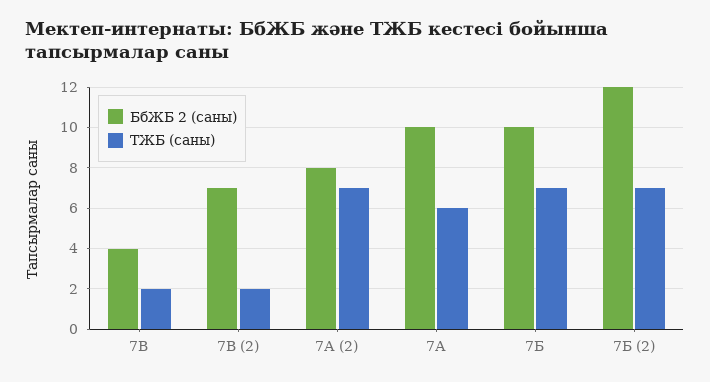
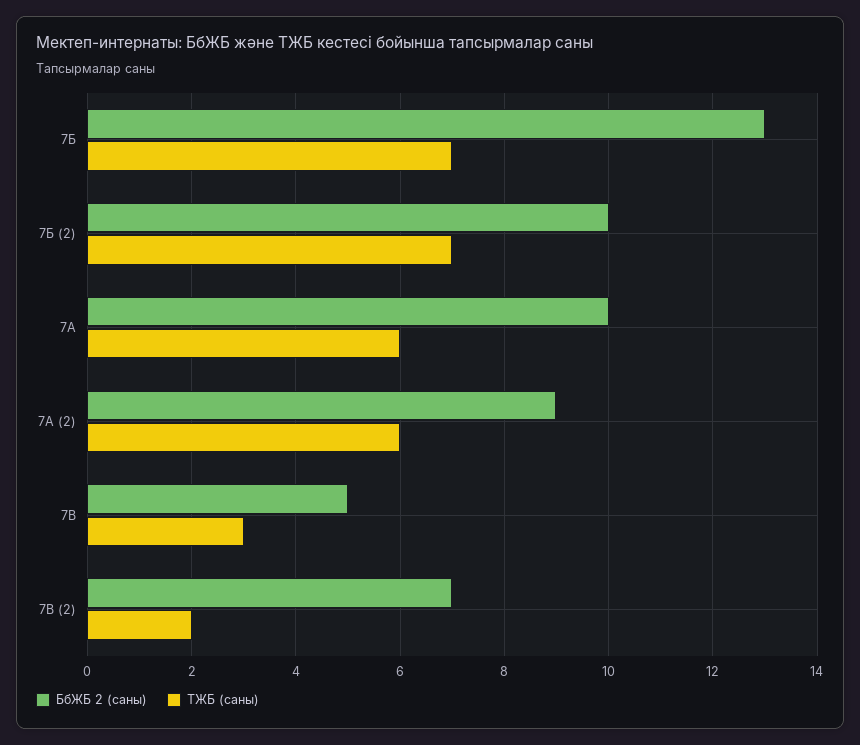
  {
    "БбЖБ 2 (саны)": {
-     "7В": 4,
+     "7В": 5,
      "7В (2)": 7,
-     "7А (2)": 8,
+     "7А (2)": 9,
      "7А": 10,
-     "7Б": 10,
+     "7Б": 13,
-     "7Б (2)": 12
+     "7Б (2)": 10
    },
    "ТЖБ (саны)": {
-     "7В": 2,
+     "7В": 3,
      "7В (2)": 2,
-     "7А (2)": 7,
+     "7А (2)": 6,
      "7А": 6,
      "7Б": 7,
      "7Б (2)": 7
    }
  }

